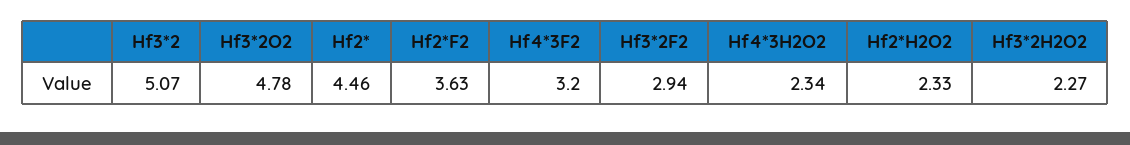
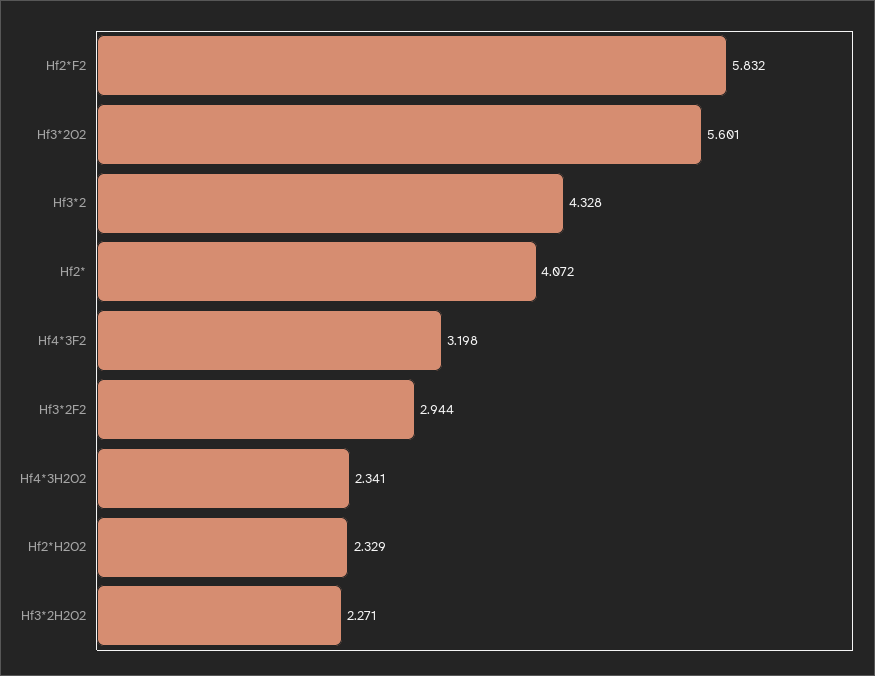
  {
-   "Hf3*2": 5.07,
+   "Hf3*2": 4.328,
-   "Hf3*2O2": 4.78,
+   "Hf3*2O2": 5.601,
-   "Hf2*": 4.46,
+   "Hf2*": 4.072,
-   "Hf2*F2": 3.63,
+   "Hf2*F2": 5.832,
    "Hf4*3F2": 3.198,
    "Hf3*2F2": 2.944,
    "Hf4*3H2O2": 2.341,
    "Hf2*H2O2": 2.329,
    "Hf3*2H2O2": 2.271
  }

